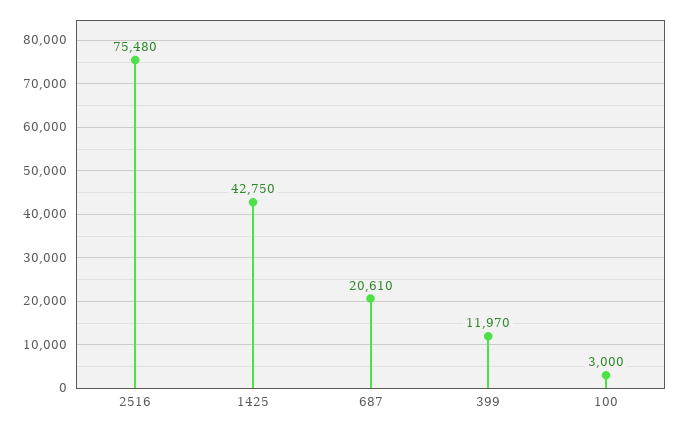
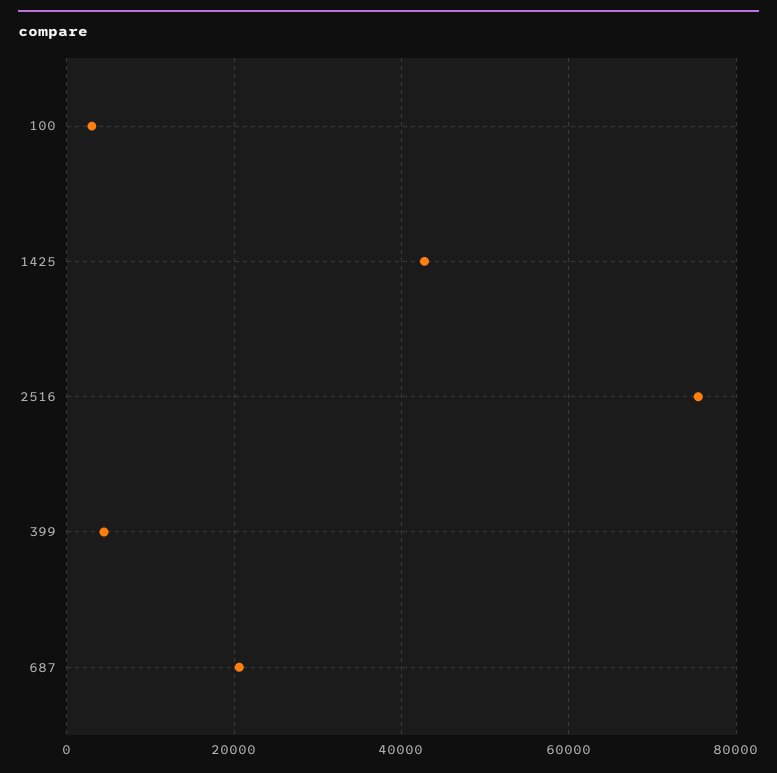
  {
    "2516": 75480,
    "1425": 42750,
    "687": 20610,
-   "399": 11970,
+   "399": 4000,
    "100": 3000
  }

